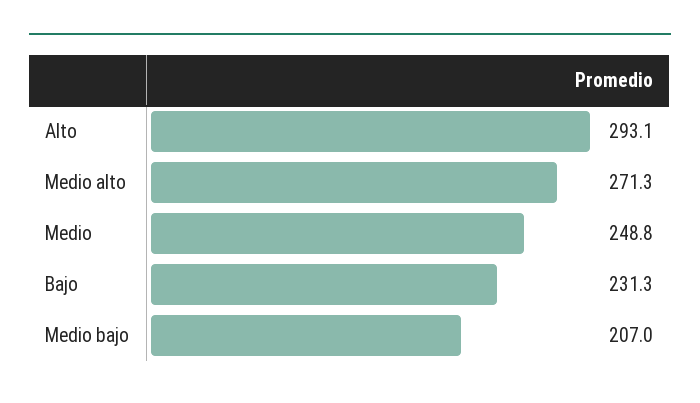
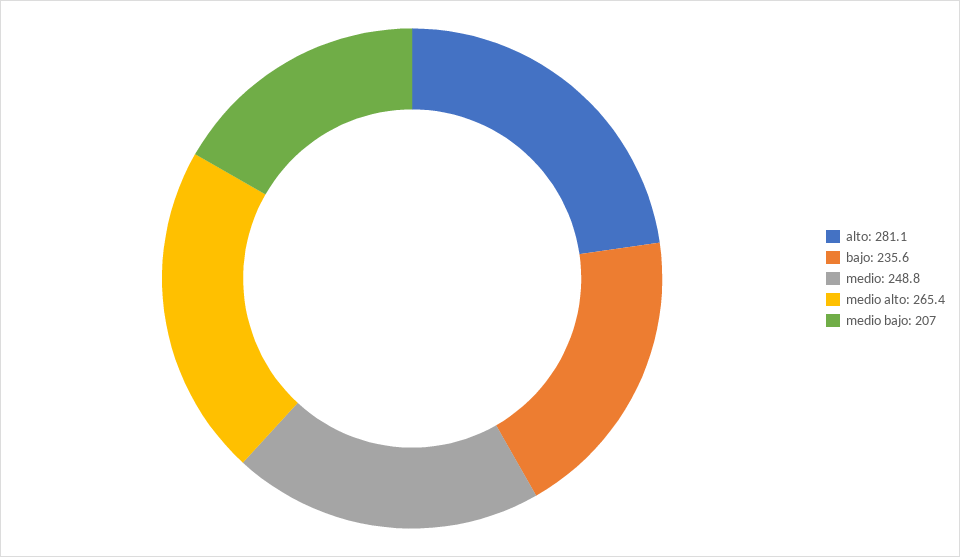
  {
-   "Alto": 293.1,
+   "Alto": 281.1,
-   "Medio alto": 271.3,
+   "Medio alto": 265.4,
    "Medio": 248.8,
-   "Bajo": 231.3,
+   "Bajo": 235.6,
    "Medio bajo": 207
  }

